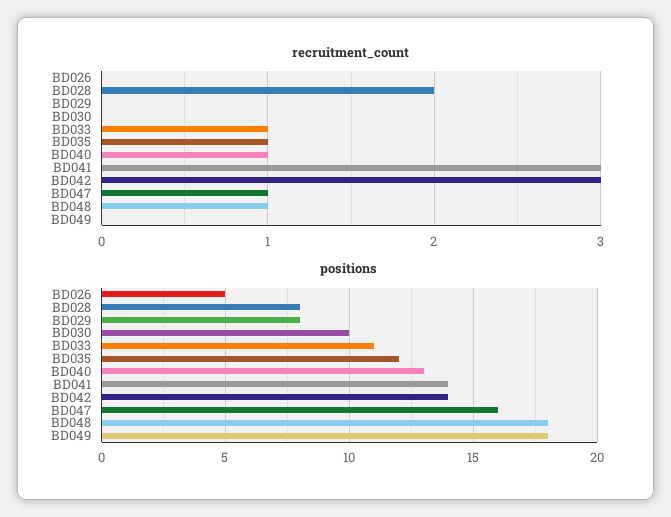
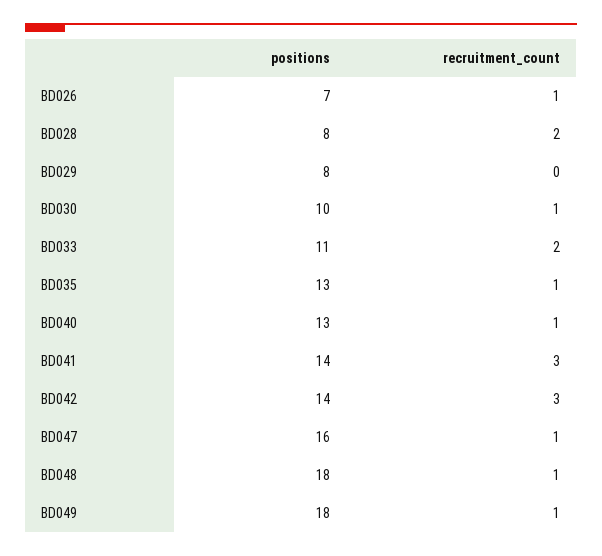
  {
    "recruitment_count": {
-     "BD026": 0,
+     "BD026": 1,
      "BD028": 2,
      "BD029": 0,
-     "BD030": 0,
+     "BD030": 1,
-     "BD033": 1,
+     "BD033": 2,
      "BD035": 1,
      "BD040": 1,
      "BD041": 3,
      "BD042": 3,
      "BD047": 1,
      "BD048": 1,
-     "BD049": 0
+     "BD049": 1
    },
    "positions": {
-     "BD026": 5,
+     "BD026": 7,
      "BD028": 8,
      "BD029": 8,
      "BD030": 10,
      "BD033": 11,
-     "BD035": 12,
+     "BD035": 13,
      "BD040": 13,
      "BD041": 14,
      "BD042": 14,
      "BD047": 16,
      "BD048": 18,
      "BD049": 18
    }
  }

